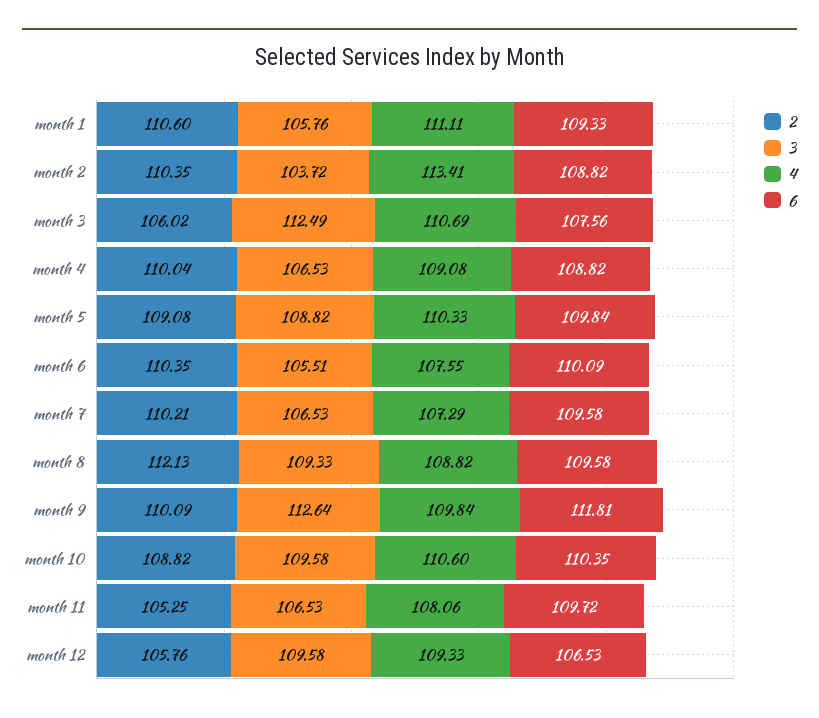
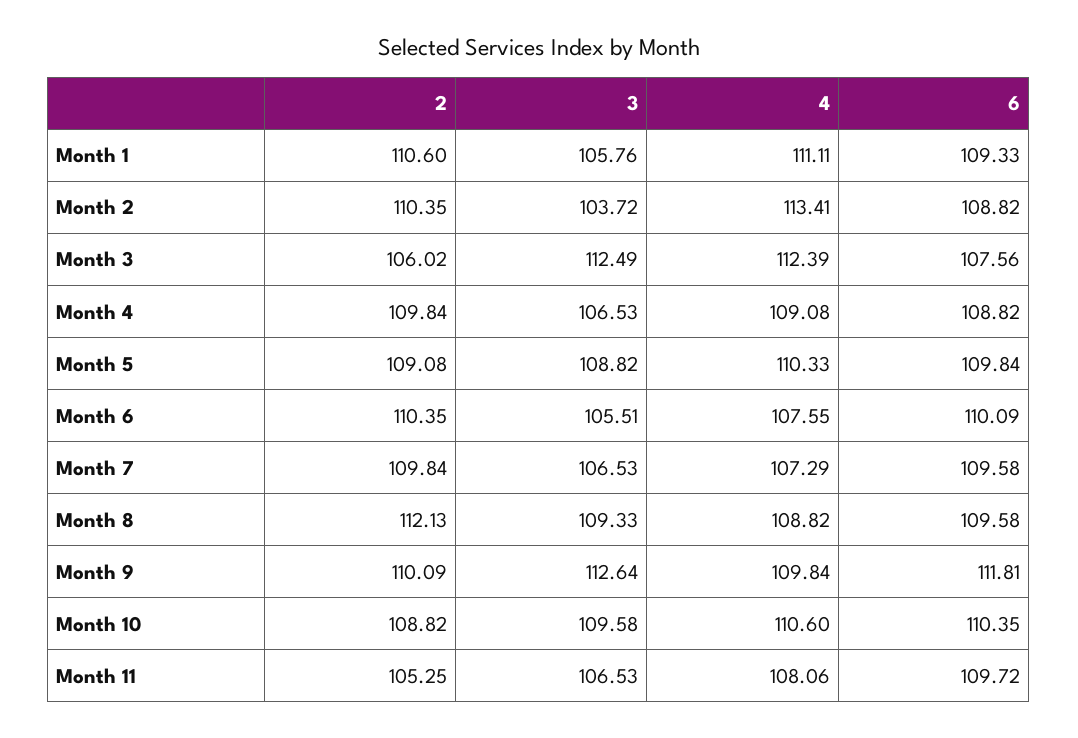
  {
    "2": {
      "month 1": 110.6,
      "month 2": 110.35,
      "month 3": 106.02,
-     "month 4": 110.04,
+     "month 4": 109.84,
      "month 5": 109.08,
      "month 6": 110.35,
-     "month 7": 110.21,
+     "month 7": 109.84,
      "month 8": 112.13,
      "month 9": 110.09,
      "month 10": 108.82,
-     "month 11": 105.25,
+     "month 11": 105.25
-     "month 12": 105.76
    },
    "3": {
      "month 1": 105.76,
      "month 2": 103.72,
      "month 3": 112.49,
      "month 4": 106.53,
      "month 5": 108.82,
      "month 6": 105.51,
      "month 7": 106.53,
      "month 8": 109.33,
      "month 9": 112.64,
      "month 10": 109.58,
-     "month 11": 106.53,
+     "month 11": 106.53
-     "month 12": 109.58
    },
    "4": {
      "month 1": 111.11,
      "month 2": 113.41,
-     "month 3": 110.69,
+     "month 3": 112.39,
      "month 4": 109.08,
      "month 5": 110.33,
      "month 6": 107.55,
      "month 7": 107.29,
      "month 8": 108.82,
      "month 9": 109.84,
      "month 10": 110.6,
-     "month 11": 108.06,
+     "month 11": 108.06
-     "month 12": 109.33
    },
    "6": {
      "month 1": 109.33,
      "month 2": 108.82,
      "month 3": 107.56,
      "month 4": 108.82,
      "month 5": 109.84,
      "month 6": 110.09,
      "month 7": 109.58,
      "month 8": 109.58,
      "month 9": 111.81,
      "month 10": 110.35,
-     "month 11": 109.72,
+     "month 11": 109.72
-     "month 12": 106.53
    }
  }

